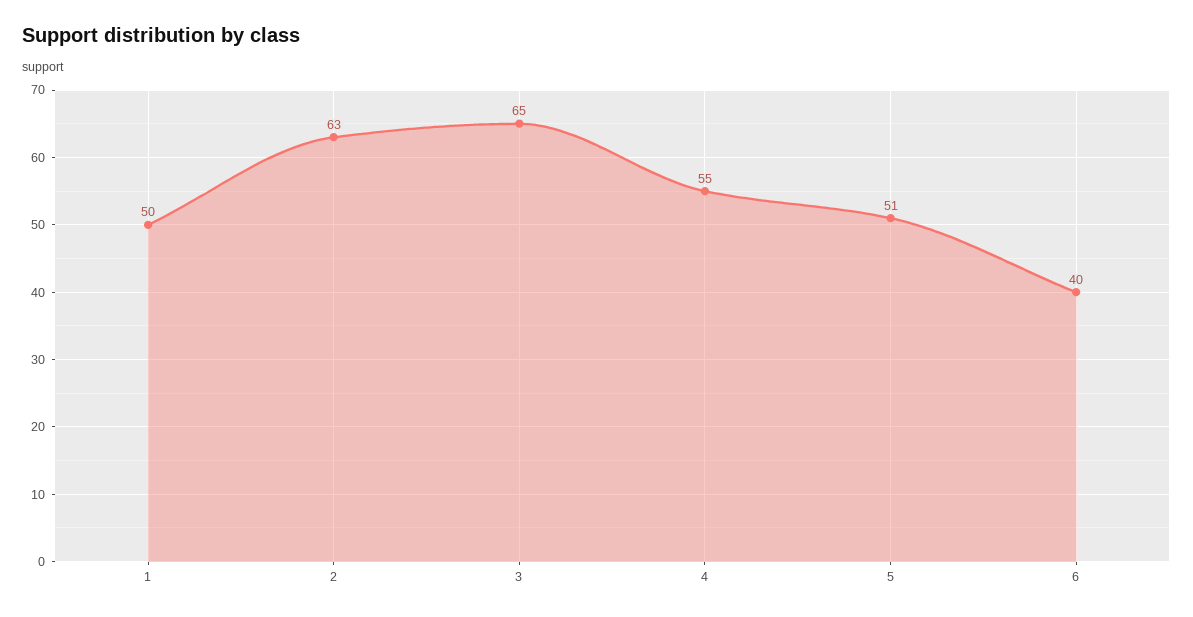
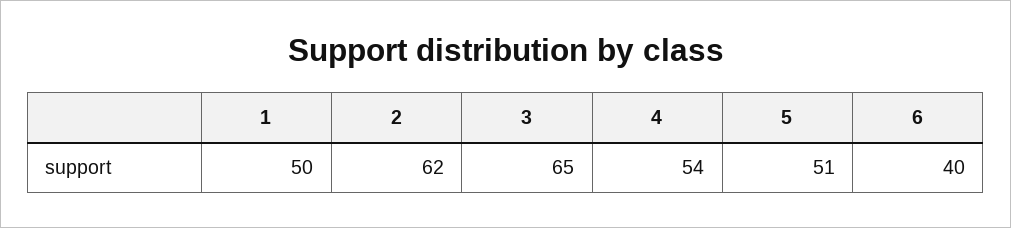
  {
    "1": 50,
-   "2": 63,
+   "2": 62,
    "3": 65,
-   "4": 55,
+   "4": 54,
    "5": 51,
    "6": 40
  }

